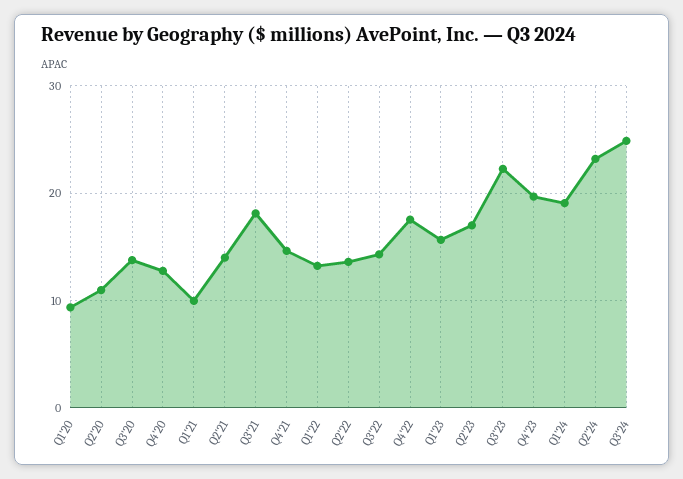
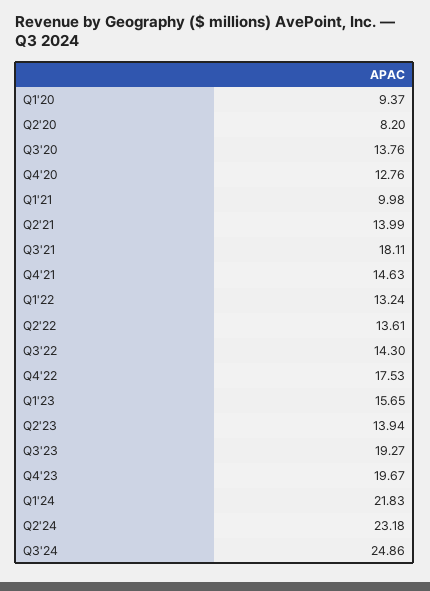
  {
    "Q1'20": 9.37,
-   "Q2'20": 11,
+   "Q2'20": 8.2,
    "Q3'20": 13.76,
    "Q4'20": 12.76,
    "Q1'21": 9.98,
    "Q2'21": 13.99,
    "Q3'21": 18.11,
    "Q4'21": 14.63,
    "Q1'22": 13.24,
    "Q2'22": 13.61,
    "Q3'22": 14.3,
    "Q4'22": 17.53,
    "Q1'23": 15.65,
-   "Q2'23": 17,
+   "Q2'23": 13.94,
-   "Q3'23": 22,
+   "Q3'23": 19.27,
    "Q4'23": 19.67,
-   "Q1'24": 19,
+   "Q1'24": 21.83,
    "Q2'24": 23.18,
    "Q3'24": 24.86
  }

